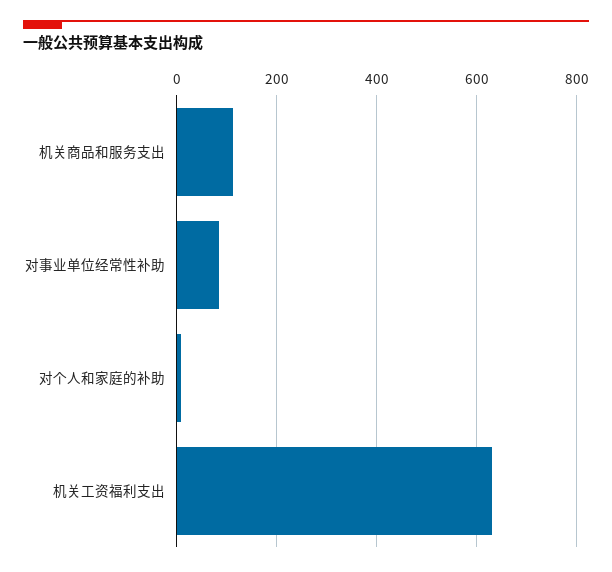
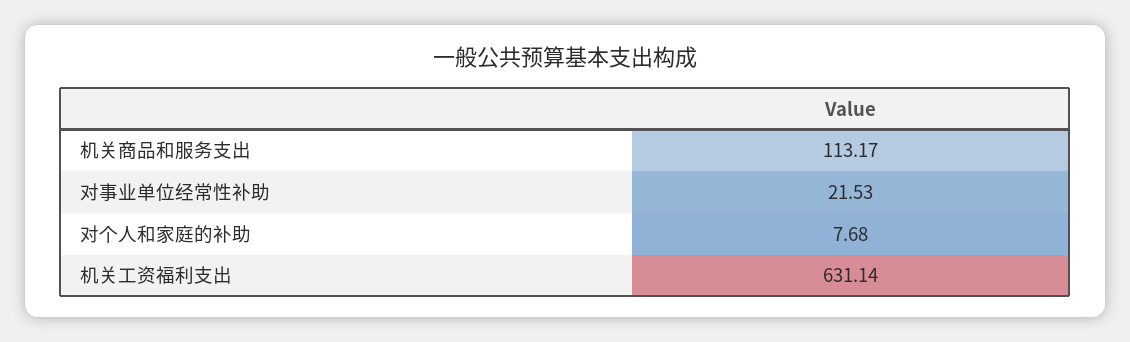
  {
    "机关商品和服务支出": 113.17,
-   "对事业单位经常性补助": 80,
+   "对事业单位经常性补助": 21.53,
    "对个人和家庭的补助": 7.68,
    "机关工资福利支出": 631.14
  }

